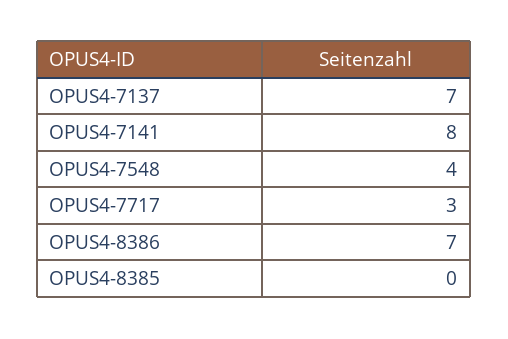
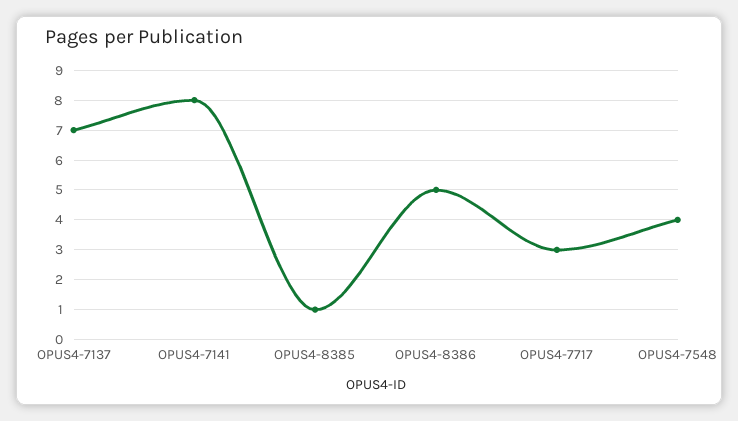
  {
    "OPUS4-7137": 7,
    "OPUS4-7141": 8,
    "OPUS4-7548": 4,
    "OPUS4-7717": 3,
-   "OPUS4-8386": 7,
+   "OPUS4-8386": 5,
-   "OPUS4-8385": 0
+   "OPUS4-8385": 1
  }

